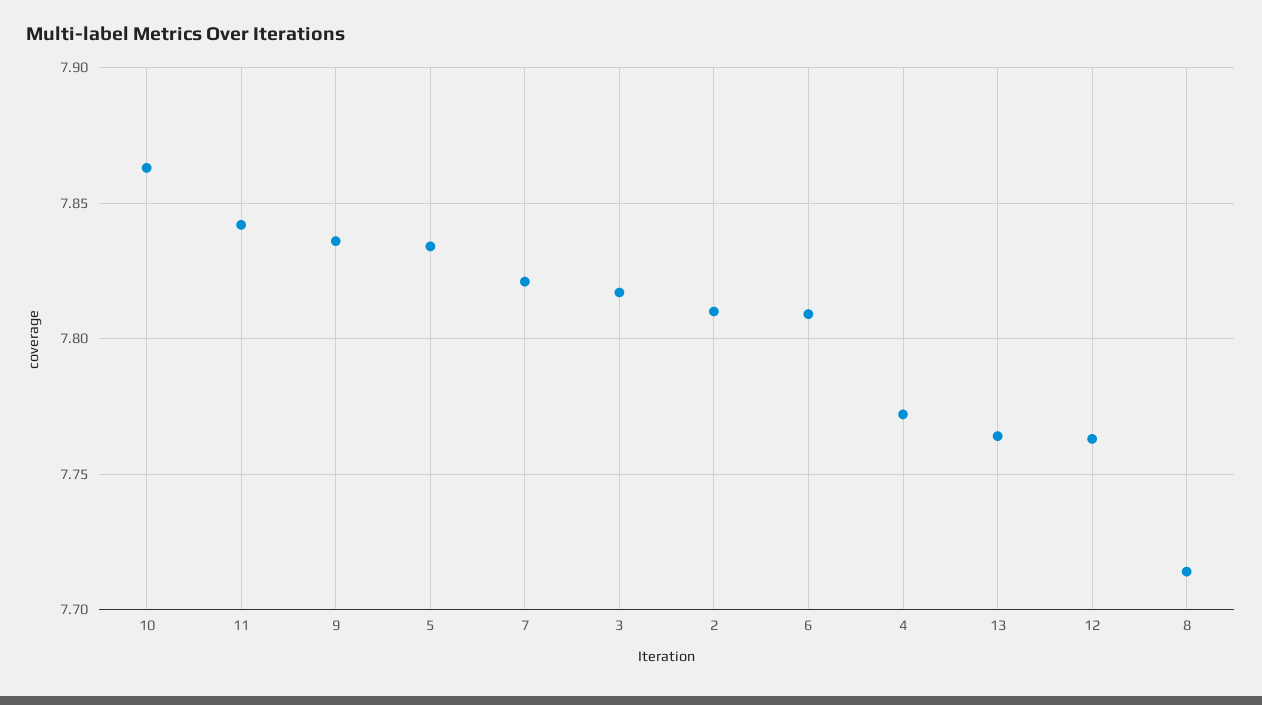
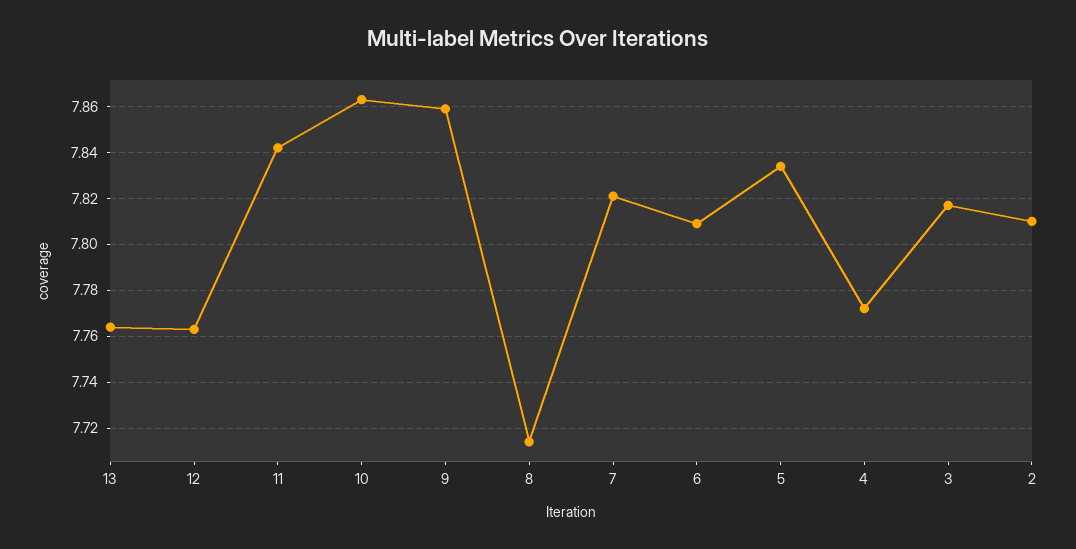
  {
    "10": 7.865,
    "11": 7.84,
-   "9": 7.835,
+   "9": 7.86,
    "5": 7.835,
    "7": 7.82,
    "3": 7.815,
    "2": 7.81,
    "6": 7.81,
    "4": 7.77,
    "13": 7.765,
    "12": 7.765,
    "8": 7.715
  }

